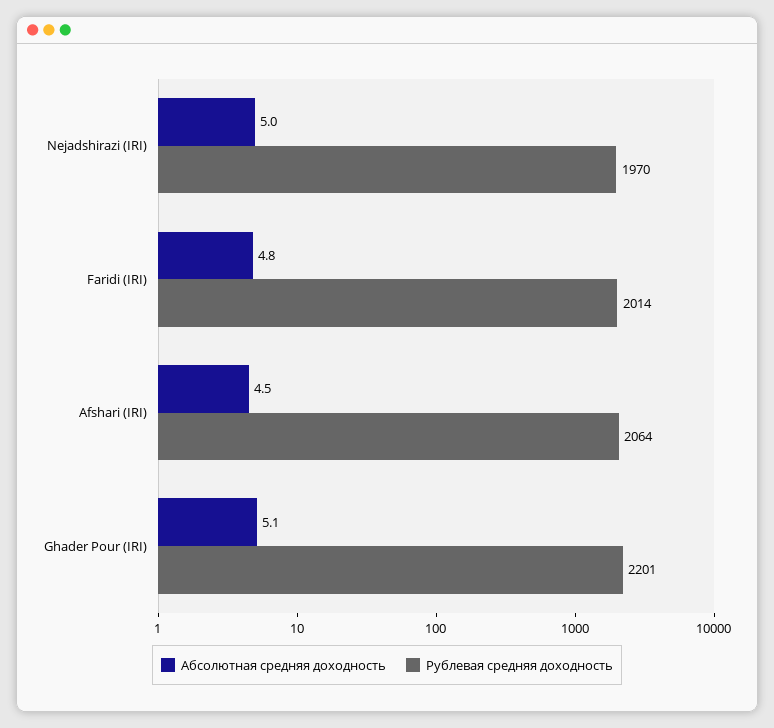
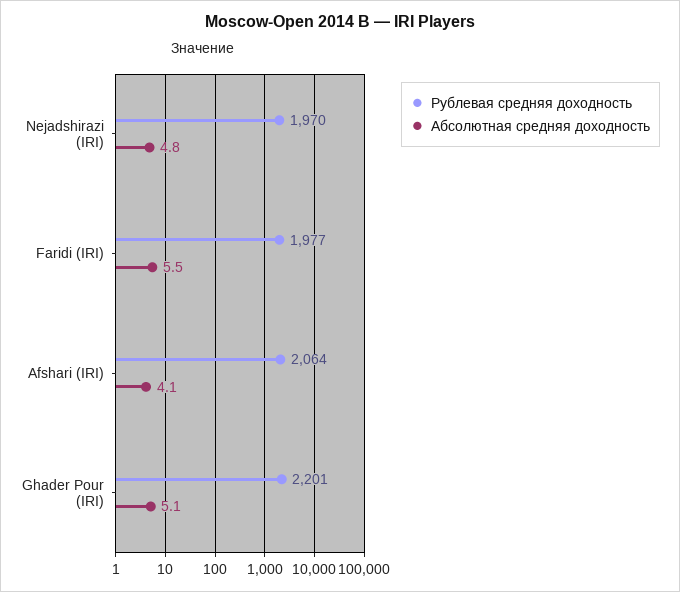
  {
    "Абсолютная средняя доходность": {
-     "Nejadshirazi (IRI)": 5,
+     "Nejadshirazi (IRI)": 4.8,
-     "Faridi (IRI)": 4.8,
+     "Faridi (IRI)": 5.5,
-     "Afshari (IRI)": 4.5,
+     "Afshari (IRI)": 4.1,
      "Ghader Pour (IRI)": 5.1
    },
    "Рублевая средняя доходность": {
      "Nejadshirazi (IRI)": 1970,
-     "Faridi (IRI)": 2014,
+     "Faridi (IRI)": 1977,
      "Afshari (IRI)": 2064,
      "Ghader Pour (IRI)": 2201
    }
  }

